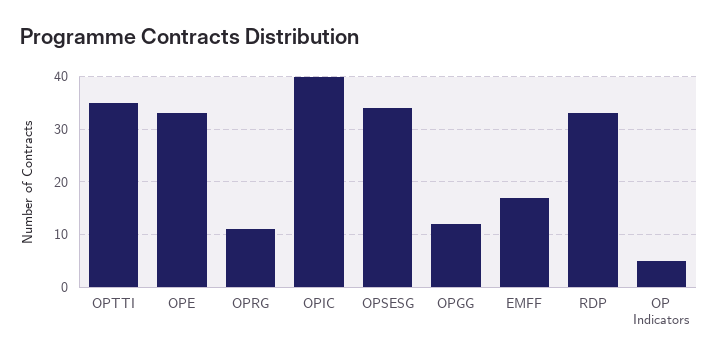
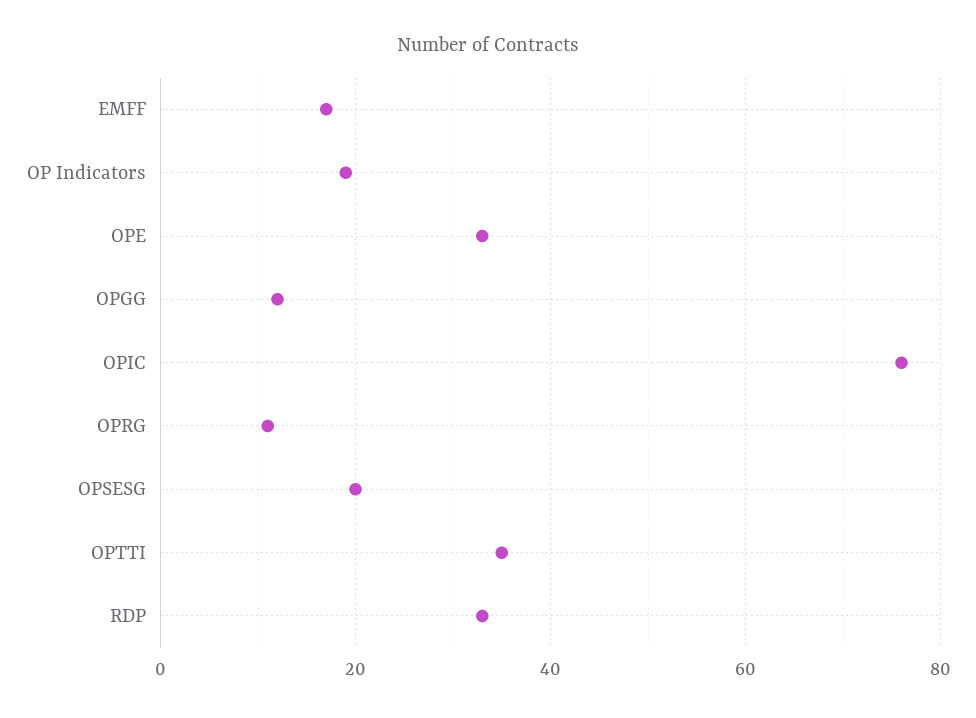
  {
    "OPTTI": 35,
    "OPE": 35,
    "OPRG": 10,
-   "OPIC": 40,
+   "OPIC": 75,
-   "OPSESG": 35,
+   "OPSESG": 20,
    "OPGG": 10,
    "EMFF": 15,
    "RDP": 35,
-   "OP Indicators": 5
+   "OP Indicators": 20
  }

